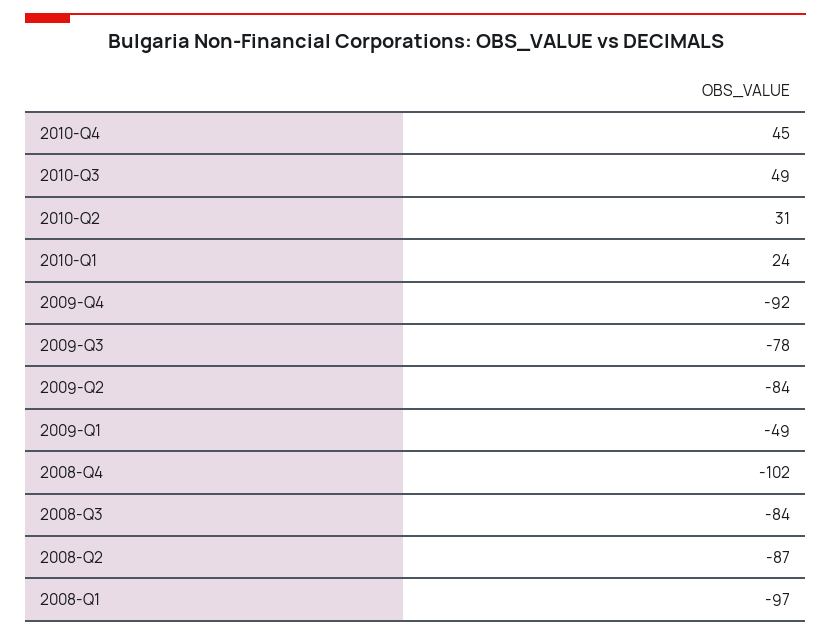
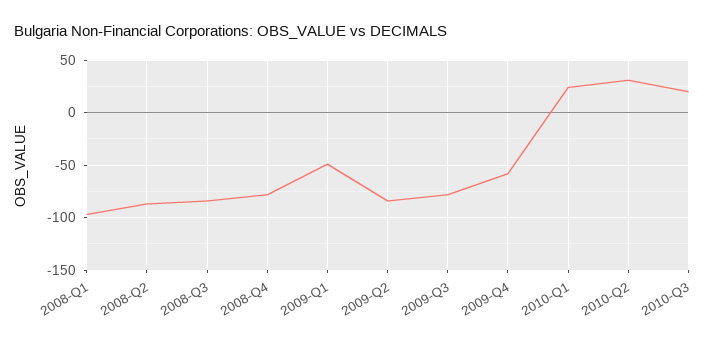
  {
-   "2010-Q4": 45,
-   "2010-Q3": 49,
+   "2010-Q3": 20,
    "2010-Q2": 31,
    "2010-Q1": 24,
-   "2009-Q4": -92,
+   "2009-Q4": -60,
    "2009-Q3": -78,
    "2009-Q2": -84,
    "2009-Q1": -49,
-   "2008-Q4": -102,
+   "2008-Q4": -80,
    "2008-Q3": -84,
    "2008-Q2": -87,
    "2008-Q1": -97
  }

